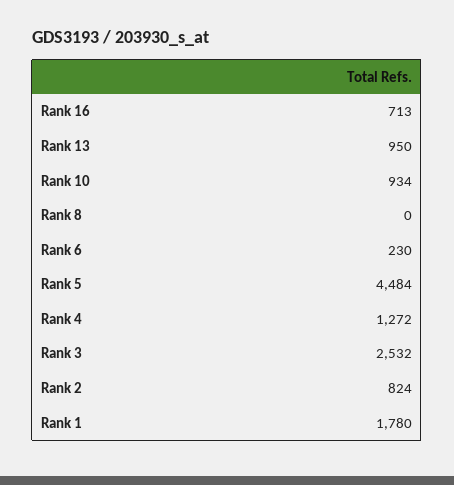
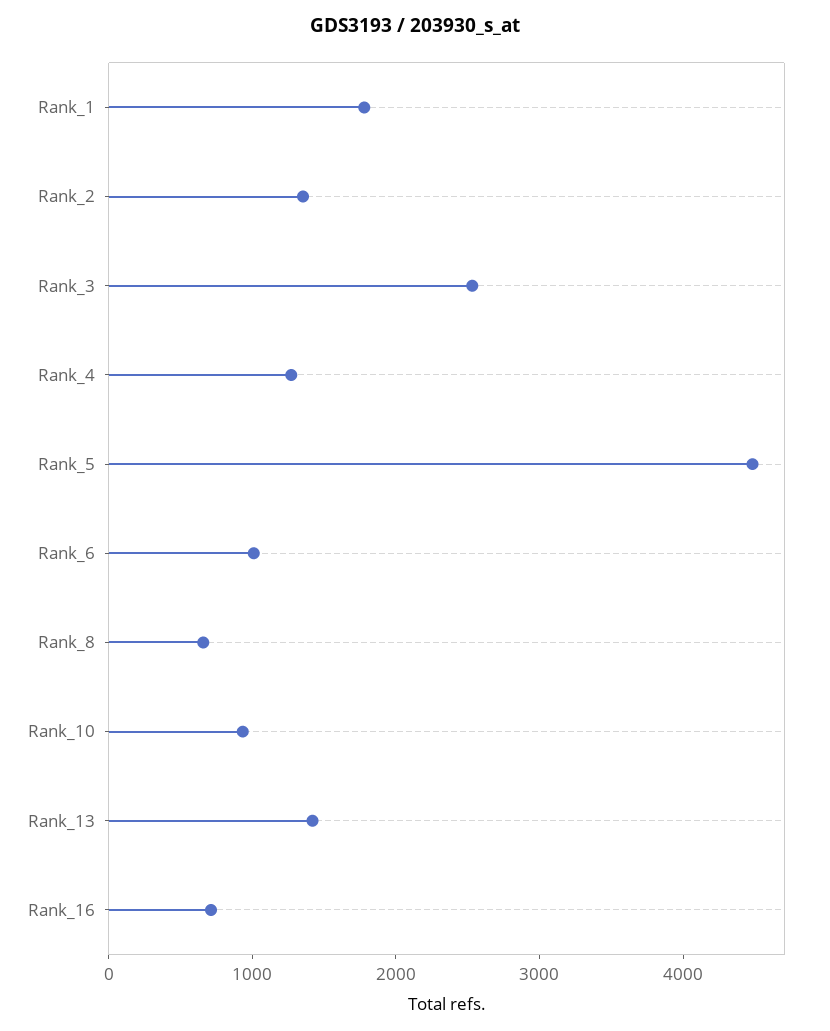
  {
    "Rank 16": 713,
-   "Rank 13": 950,
+   "Rank 13": 1400,
    "Rank 10": 934,
-   "Rank 8": 0,
+   "Rank 8": 600,
-   "Rank 6": 230,
+   "Rank 6": 1000,
    "Rank 5": 4484,
    "Rank 4": 1272,
    "Rank 3": 2532,
-   "Rank 2": 824,
+   "Rank 2": 1400,
    "Rank 1": 1780
  }

